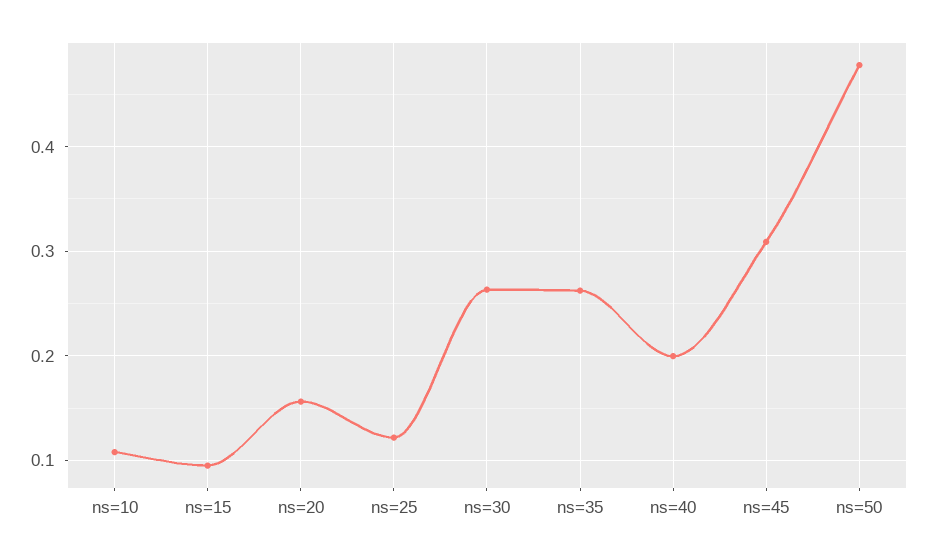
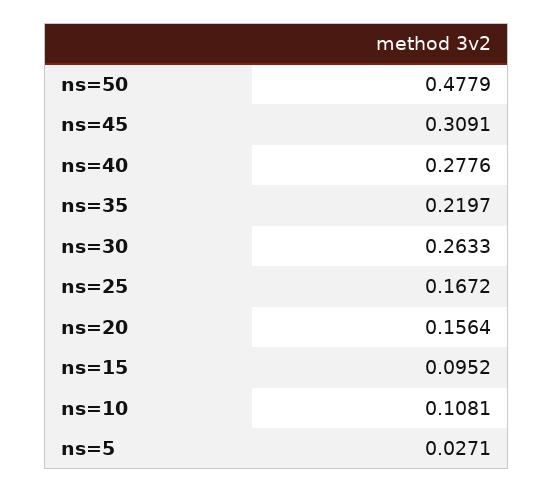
  {
    "ns=10": 0.1081,
    "ns=15": 0.0952,
    "ns=20": 0.1564,
-   "ns=25": 0.12,
+   "ns=25": 0.1672,
    "ns=30": 0.2633,
-   "ns=35": 0.26,
+   "ns=35": 0.2197,
-   "ns=40": 0.2,
+   "ns=40": 0.2776,
    "ns=45": 0.3091,
-   "ns=50": 0.4779
+   "ns=50": 0.4779,
+   "ns=5": 0.0271
  }

